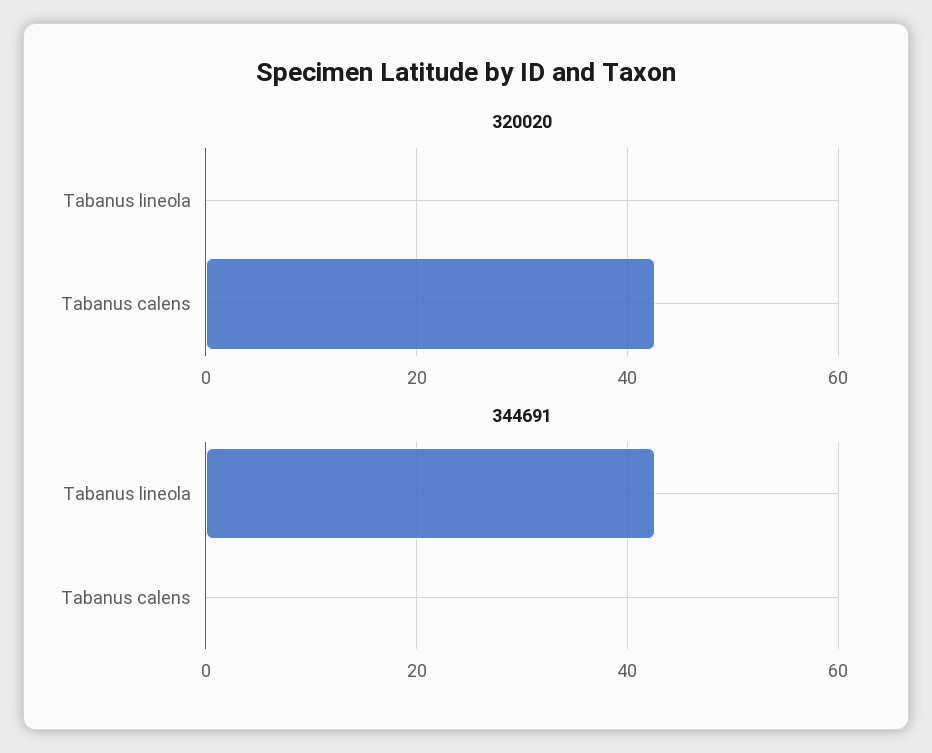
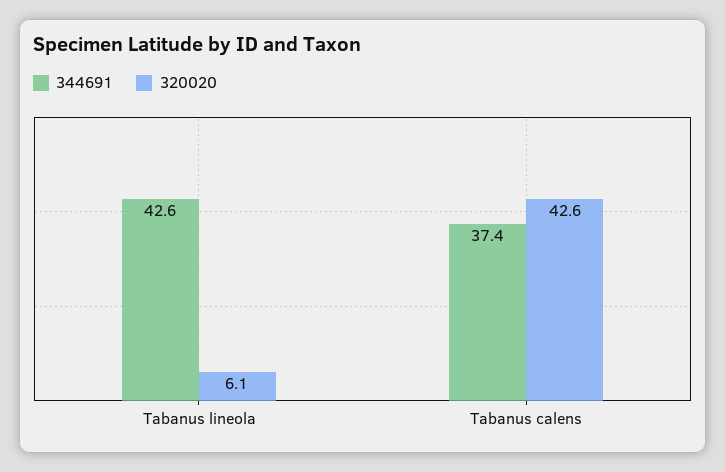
  {
    "320020": {
-     "Tabanus lineola": 0,
+     "Tabanus lineola": 6.1,
      "Tabanus calens": 42.6
    },
    "344691": {
      "Tabanus lineola": 42.6,
-     "Tabanus calens": 0
+     "Tabanus calens": 37.4
    }
  }

